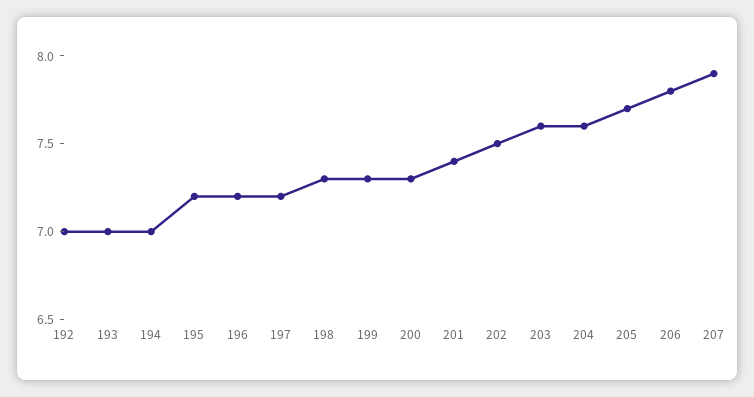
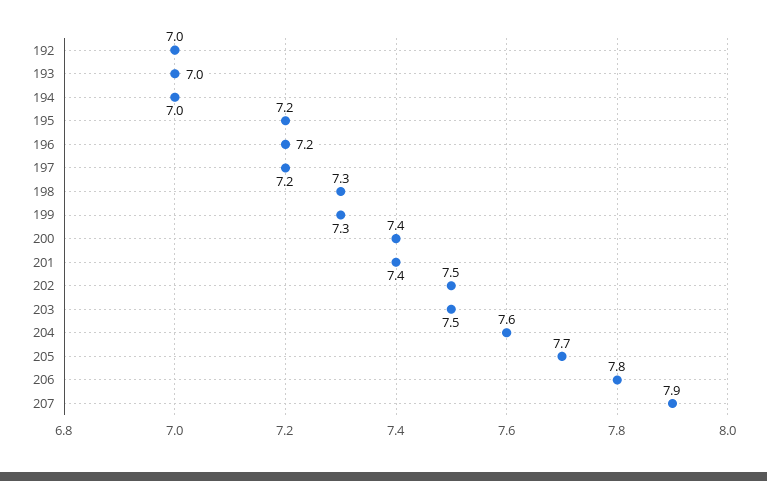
  {
    "192": 7,
    "193": 7,
    "194": 7,
    "195": 7.2,
    "196": 7.2,
    "197": 7.2,
    "198": 7.3,
    "199": 7.3,
-   "200": 7.3,
+   "200": 7.4,
    "201": 7.4,
    "202": 7.5,
-   "203": 7.6,
+   "203": 7.5,
    "204": 7.6,
    "205": 7.7,
    "206": 7.8,
    "207": 7.9
  }

